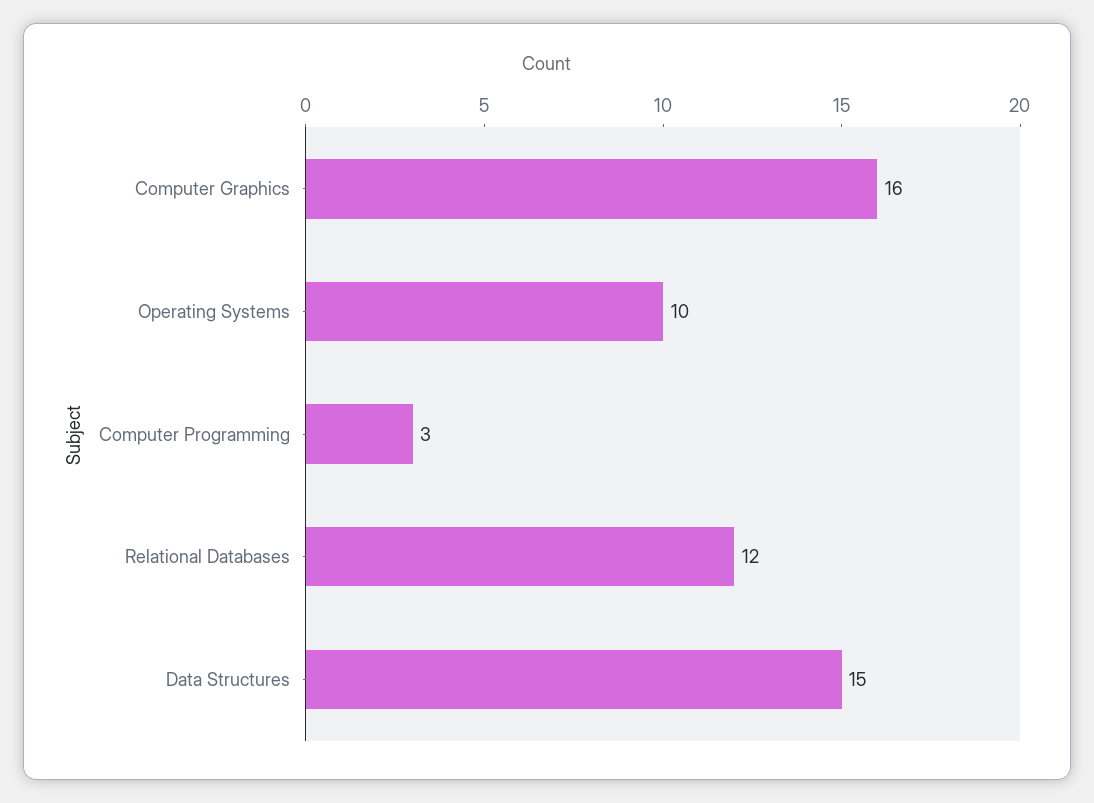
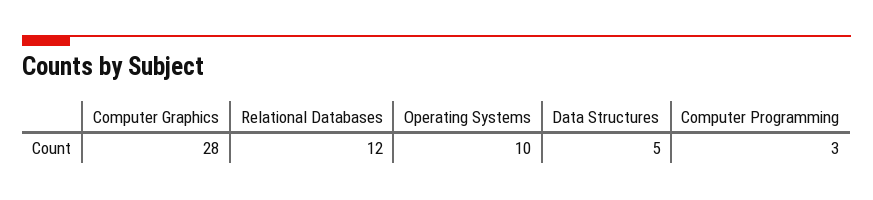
  {
-   "Computer Graphics": 16,
+   "Computer Graphics": 28,
    "Operating Systems": 10,
    "Computer Programming": 3,
    "Relational Databases": 12,
-   "Data Structures": 15
+   "Data Structures": 5
  }

